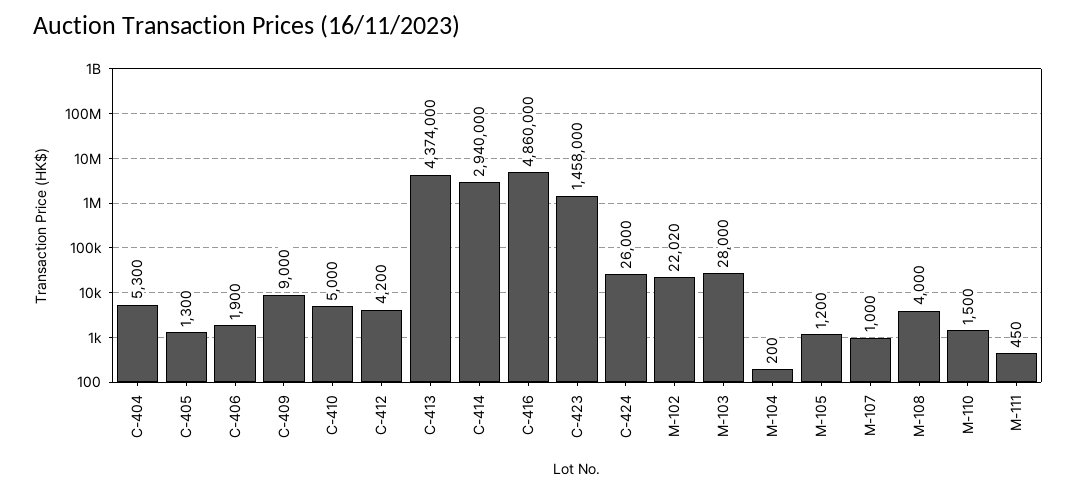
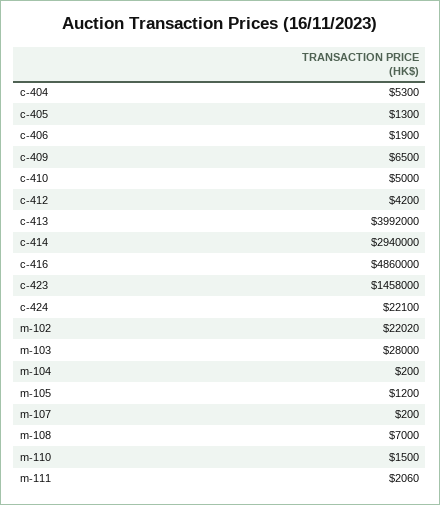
  {
    "C-404": 5300,
    "C-405": 1300,
    "C-406": 1900,
-   "C-409": 9000,
+   "C-409": 6500,
    "C-410": 5000,
    "C-412": 4200,
-   "C-413": 4374000,
+   "C-413": 3992000,
    "C-414": 2940000,
    "C-416": 4860000,
    "C-423": 1458000,
-   "C-424": 26000,
+   "C-424": 22100,
    "M-102": 22020,
    "M-103": 28000,
    "M-104": 200,
    "M-105": 1200,
-   "M-107": 1000,
+   "M-107": 200,
-   "M-108": 4000,
+   "M-108": 7000,
    "M-110": 1500,
-   "M-111": 450
+   "M-111": 2060
  }

